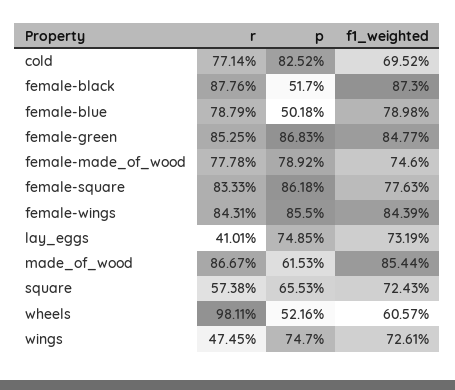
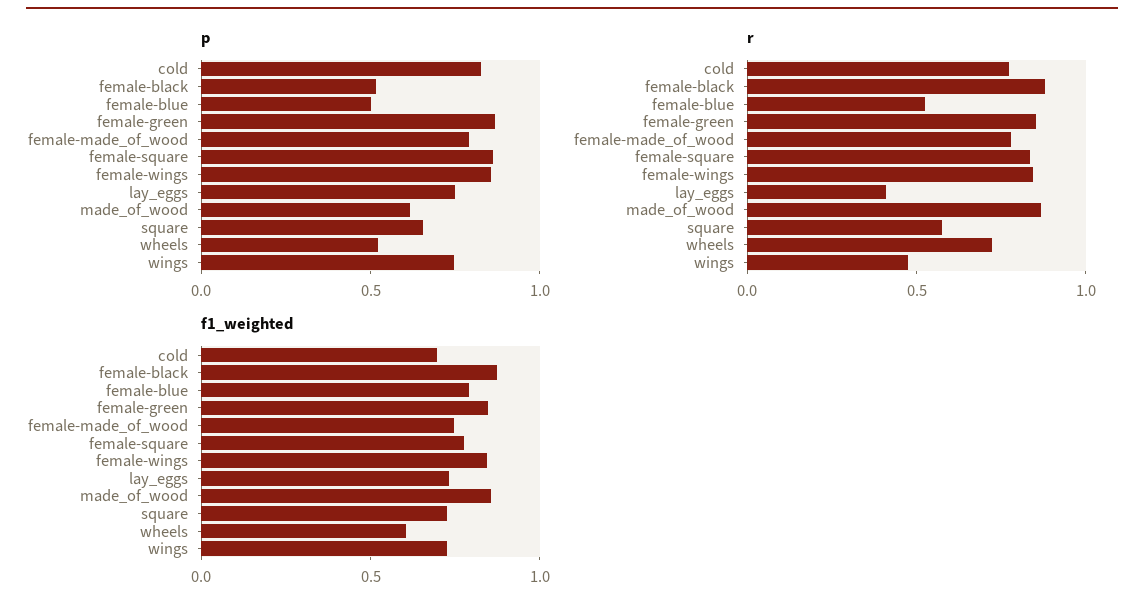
  {
    "r": {
      "cold": 0.7714,
      "female-black": 0.8776,
-     "female-blue": 0.7879,
+     "female-blue": 0.5,
      "female-green": 0.8525,
      "female-made_of_wood": 0.7778,
      "female-square": 0.8333,
      "female-wings": 0.8431,
      "lay_eggs": 0.4101,
      "made_of_wood": 0.8667,
      "square": 0.5738,
-     "wheels": 0.9811,
+     "wheels": 0.7,
      "wings": 0.4745
    },
    "p": {
      "cold": 0.8252,
      "female-black": 0.517,
      "female-blue": 0.5018,
      "female-green": 0.8683,
      "female-made_of_wood": 0.7892,
      "female-square": 0.8618,
      "female-wings": 0.855,
      "lay_eggs": 0.7485,
      "made_of_wood": 0.6153,
      "square": 0.6553,
      "wheels": 0.5216,
      "wings": 0.747
    },
    "f1_weighted": {
      "cold": 0.6952,
      "female-black": 0.873,
      "female-blue": 0.7898,
      "female-green": 0.8477,
      "female-made_of_wood": 0.746,
      "female-square": 0.7763,
      "female-wings": 0.8439,
      "lay_eggs": 0.7319,
      "made_of_wood": 0.8544,
      "square": 0.7243,
      "wheels": 0.6057,
      "wings": 0.7261
    }
  }

